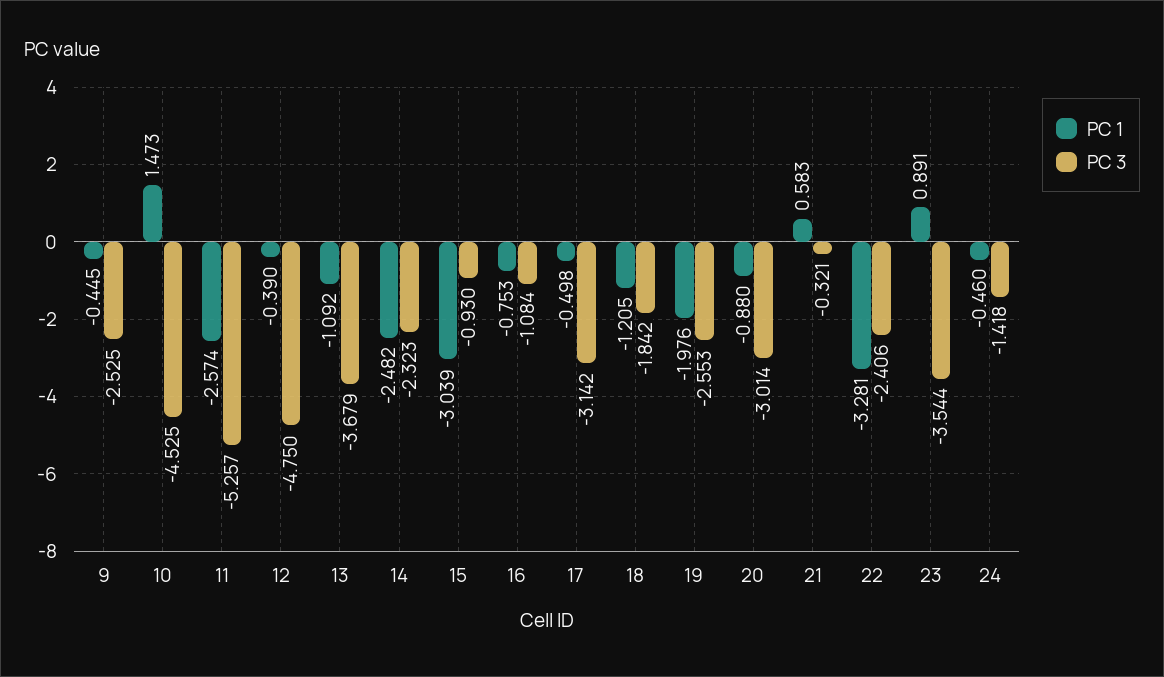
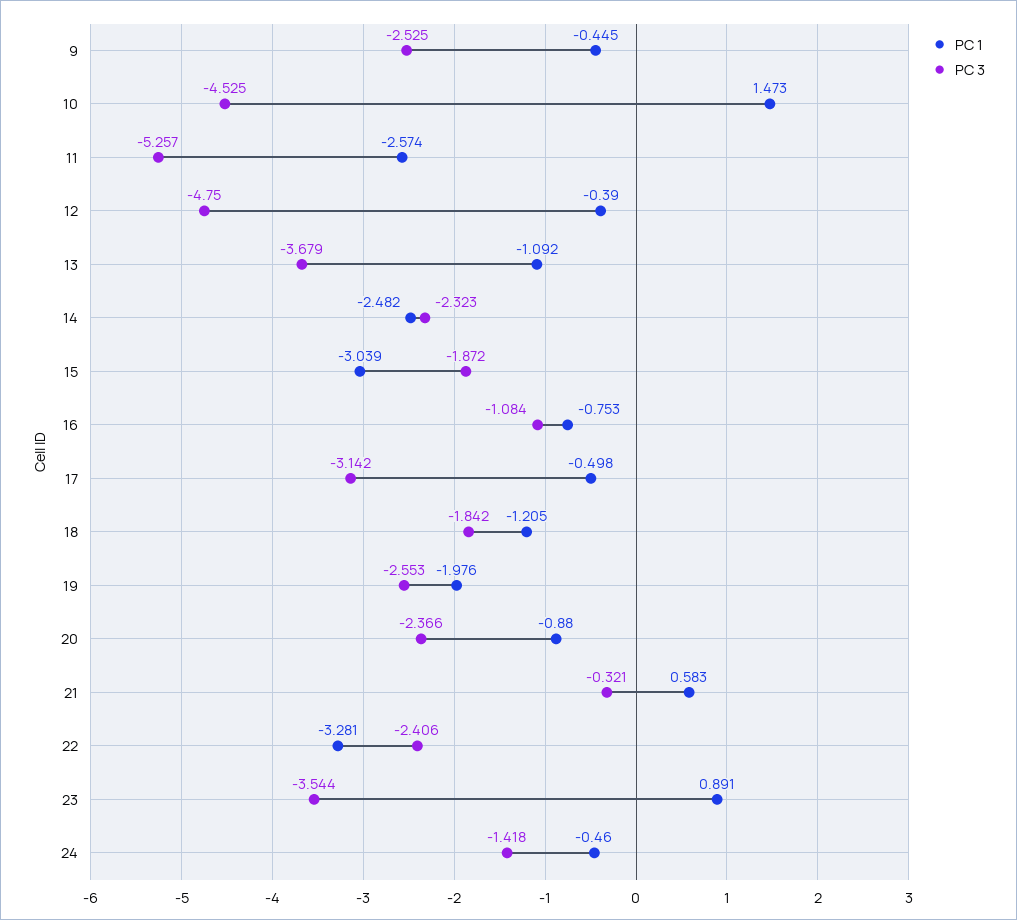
  {
    "PC 1": {
      "9": -0.445,
      "10": 1.473,
      "11": -2.574,
      "12": -0.39,
      "13": -1.092,
      "14": -2.482,
      "15": -3.039,
      "16": -0.753,
      "17": -0.498,
      "18": -1.205,
      "19": -1.976,
      "20": -0.88,
      "21": 0.583,
      "22": -3.281,
      "23": 0.891,
      "24": -0.46
    },
    "PC 3": {
      "9": -2.525,
      "10": -4.525,
      "11": -5.257,
      "12": -4.75,
      "13": -3.679,
      "14": -2.323,
-     "15": -0.93,
+     "15": -1.872,
      "16": -1.084,
      "17": -3.142,
      "18": -1.842,
      "19": -2.553,
-     "20": -3.014,
+     "20": -2.366,
      "21": -0.321,
      "22": -2.406,
      "23": -3.544,
      "24": -1.418
    }
  }

